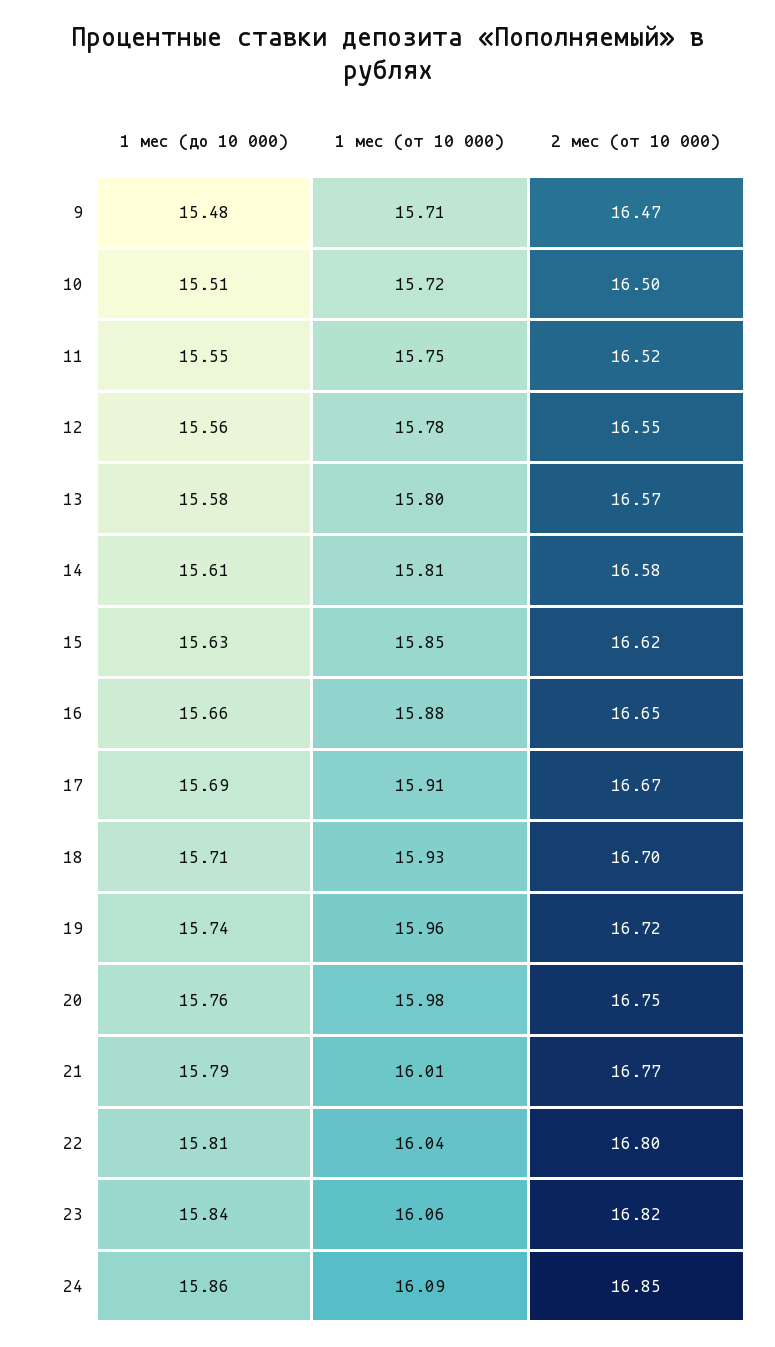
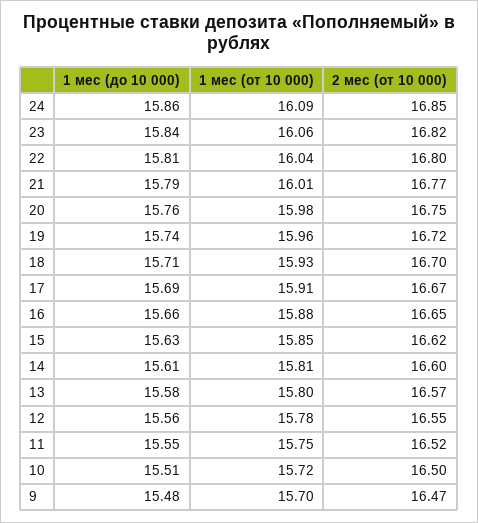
  {
    "1 мес (до 10 000)": {
      "9": 15.48,
      "10": 15.51,
      "11": 15.55,
      "12": 15.56,
      "13": 15.58,
      "14": 15.61,
      "15": 15.63,
      "16": 15.66,
      "17": 15.69,
      "18": 15.71,
      "19": 15.74,
      "20": 15.76,
      "21": 15.79,
      "22": 15.81,
      "23": 15.84,
      "24": 15.86
    },
    "1 мес (от 10 000)": {
-     "9": 15.71,
+     "9": 15.7,
      "10": 15.72,
      "11": 15.75,
      "12": 15.78,
      "13": 15.8,
      "14": 15.81,
      "15": 15.85,
      "16": 15.88,
      "17": 15.91,
      "18": 15.93,
      "19": 15.96,
      "20": 15.98,
      "21": 16.01,
      "22": 16.04,
      "23": 16.06,
      "24": 16.09
    },
    "2 мес (от 10 000)": {
      "9": 16.47,
      "10": 16.5,
      "11": 16.52,
      "12": 16.55,
      "13": 16.57,
-     "14": 16.58,
+     "14": 16.6,
      "15": 16.62,
      "16": 16.65,
      "17": 16.67,
      "18": 16.7,
      "19": 16.72,
      "20": 16.75,
      "21": 16.77,
      "22": 16.8,
      "23": 16.82,
      "24": 16.85
    }
  }

